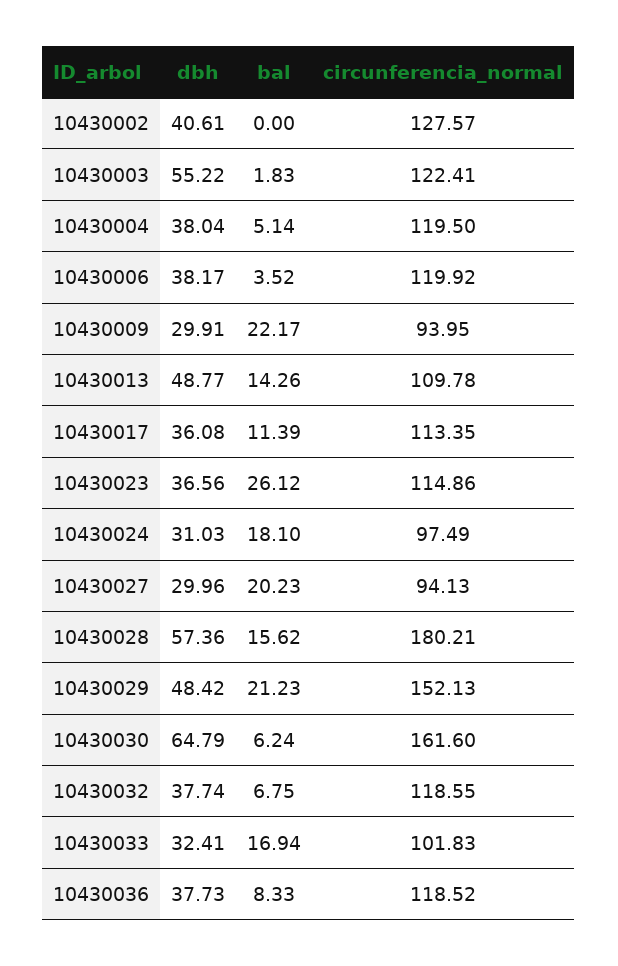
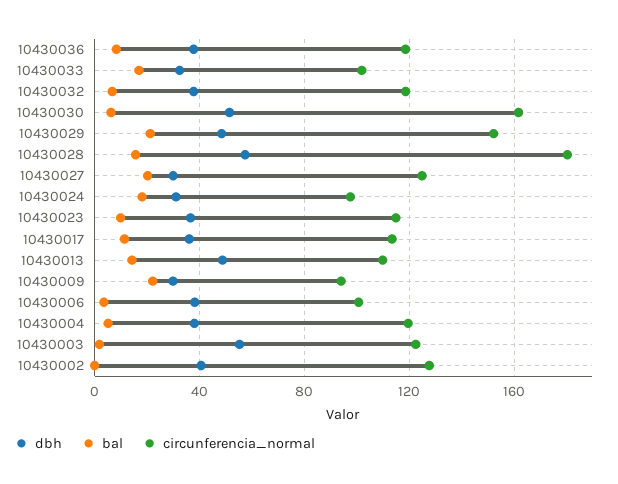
  {
    "dbh": {
      "10430002": 40.61,
      "10430003": 55.22,
      "10430004": 38.04,
      "10430006": 38.17,
      "10430009": 29.91,
      "10430013": 48.77,
      "10430017": 36.08,
      "10430023": 36.56,
      "10430024": 31.03,
      "10430027": 29.96,
      "10430028": 57.36,
      "10430029": 48.42,
-     "10430030": 64.79,
+     "10430030": 50,
      "10430032": 37.74,
      "10430033": 32.41,
      "10430036": 37.73
    },
    "bal": {
      "10430002": 0,
      "10430003": 1.83,
      "10430004": 5.14,
      "10430006": 3.52,
      "10430009": 22.17,
      "10430013": 14.26,
      "10430017": 11.39,
-     "10430023": 26.12,
+     "10430023": 10,
      "10430024": 18.1,
      "10430027": 20.23,
      "10430028": 15.62,
      "10430029": 21.23,
      "10430030": 6.24,
      "10430032": 6.75,
      "10430033": 16.94,
      "10430036": 8.33
    },
    "circunferencia_normal": {
      "10430002": 127.57,
      "10430003": 122.41,
      "10430004": 119.5,
-     "10430006": 119.92,
+     "10430006": 100,
      "10430009": 93.95,
      "10430013": 109.78,
      "10430017": 113.35,
      "10430023": 114.86,
      "10430024": 97.49,
-     "10430027": 94.13,
+     "10430027": 125,
      "10430028": 180.21,
      "10430029": 152.13,
      "10430030": 161.6,
      "10430032": 118.55,
      "10430033": 101.83,
      "10430036": 118.52
    }
  }

